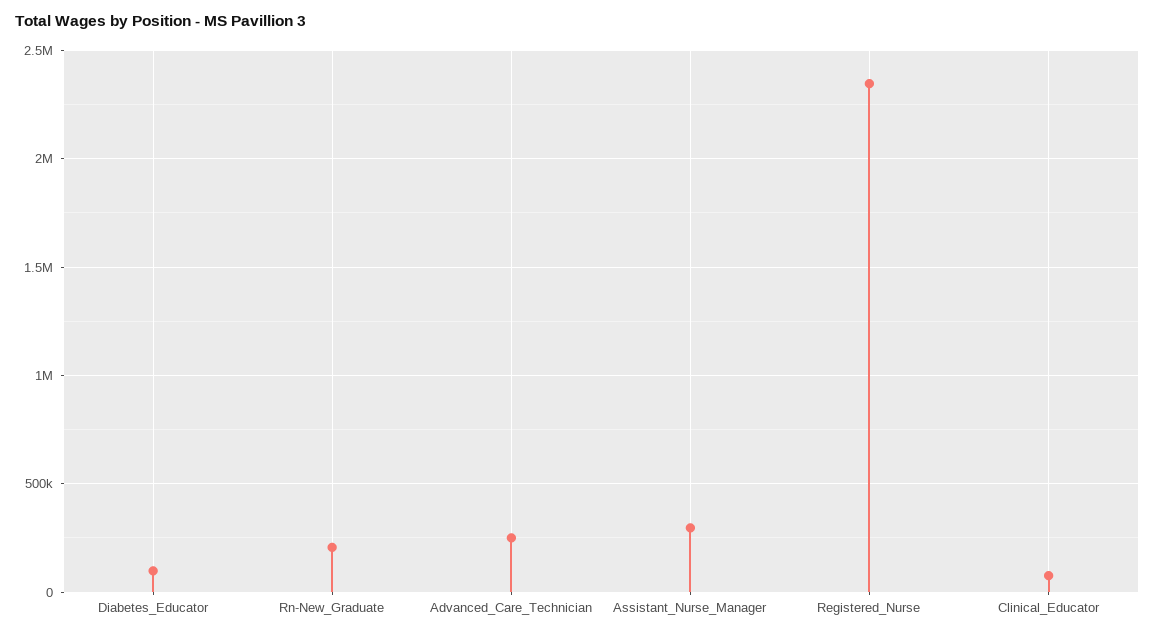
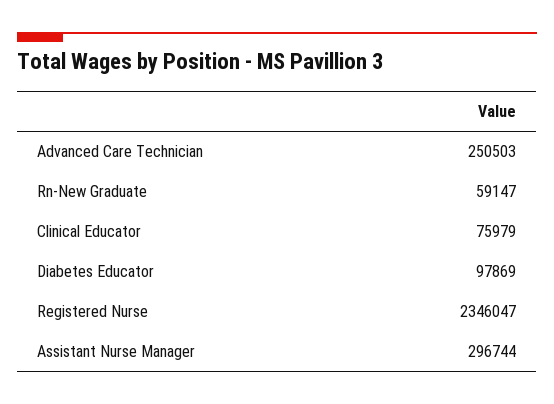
  {
    "Diabetes_Educator": 97869,
-   "Rn-New_Graduate": 200000,
+   "Rn-New_Graduate": 59147,
    "Advanced_Care_Technician": 250503,
    "Assistant_Nurse_Manager": 296744,
    "Registered_Nurse": 2346047,
    "Clinical_Educator": 75979
  }

